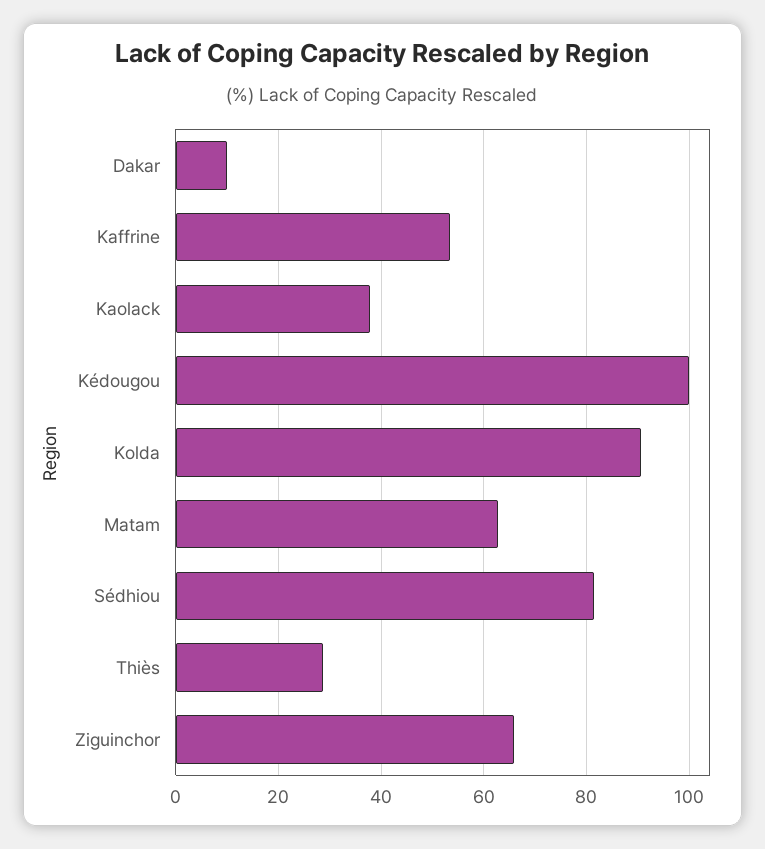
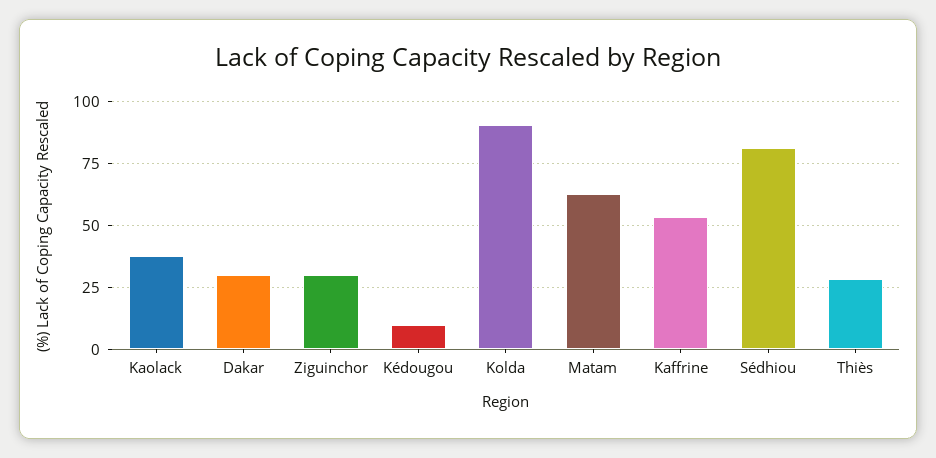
  {
-   "Dakar": 10,
+   "Dakar": 30,
    "Kaffrine": 54,
    "Kaolack": 38,
-   "Kédougou": 100,
+   "Kédougou": 10,
    "Kolda": 90,
    "Matam": 62,
    "Sédhiou": 82,
    "Thiès": 28,
-   "Ziguinchor": 66
+   "Ziguinchor": 30
  }

